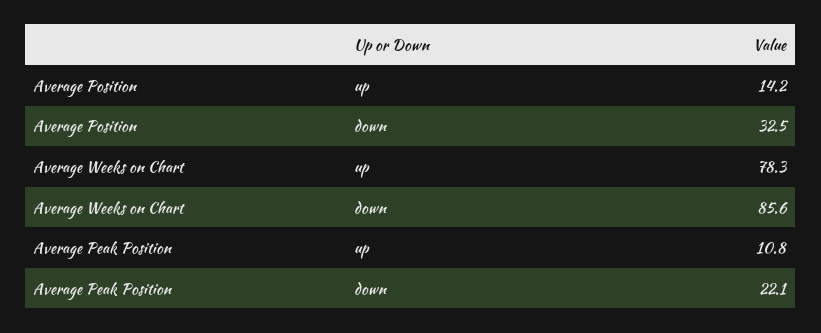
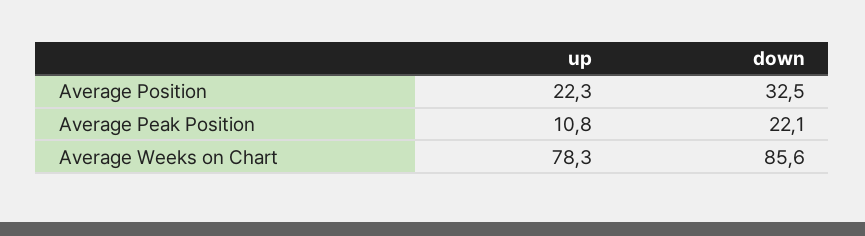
  {
    "Average Position": {
-     "up": 14.2,
+     "up": 22.3,
      "down": 32.5
    },
    "Average Weeks on Chart": {
      "up": 78.3,
      "down": 85.6
    },
    "Average Peak Position": {
      "up": 10.8,
      "down": 22.1
    }
  }

